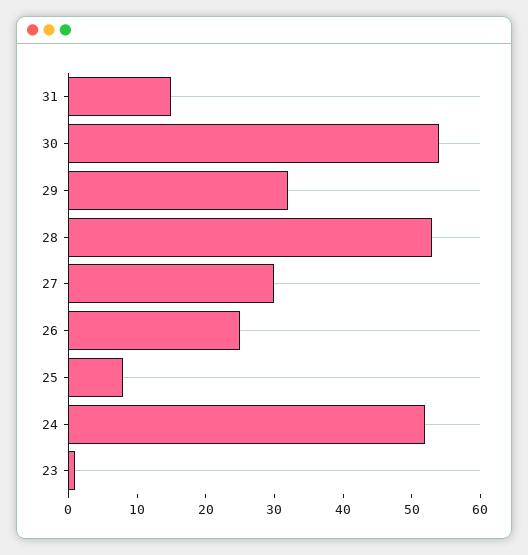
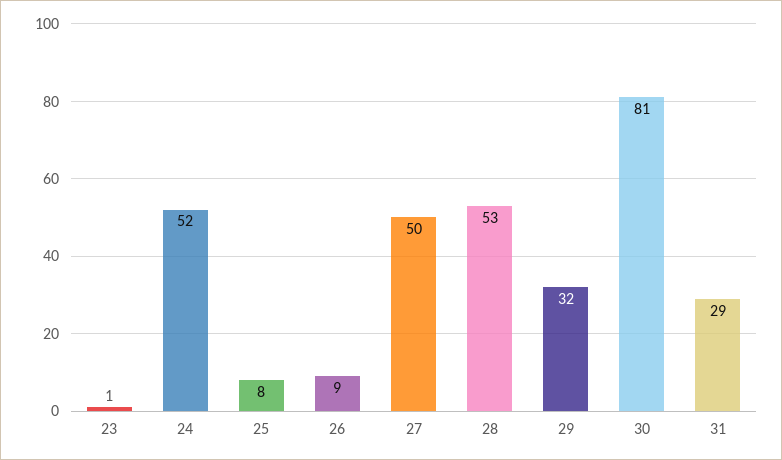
  {
-   "31": 15,
+   "31": 29,
-   "30": 55,
+   "30": 81,
    "29": 32,
    "28": 53,
-   "27": 30,
+   "27": 50,
-   "26": 25,
+   "26": 9,
    "25": 8,
    "24": 52,
    "23": 1
  }

